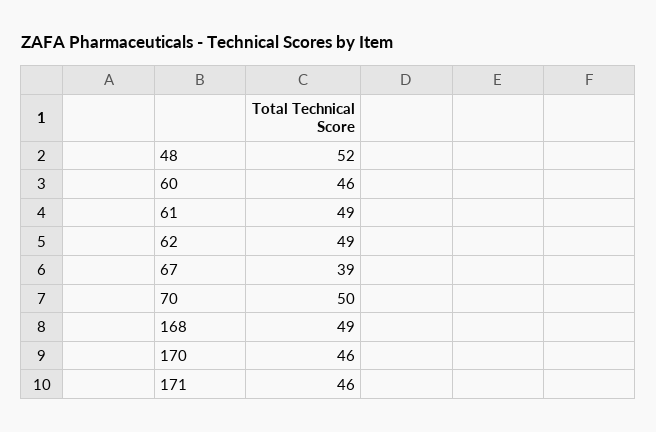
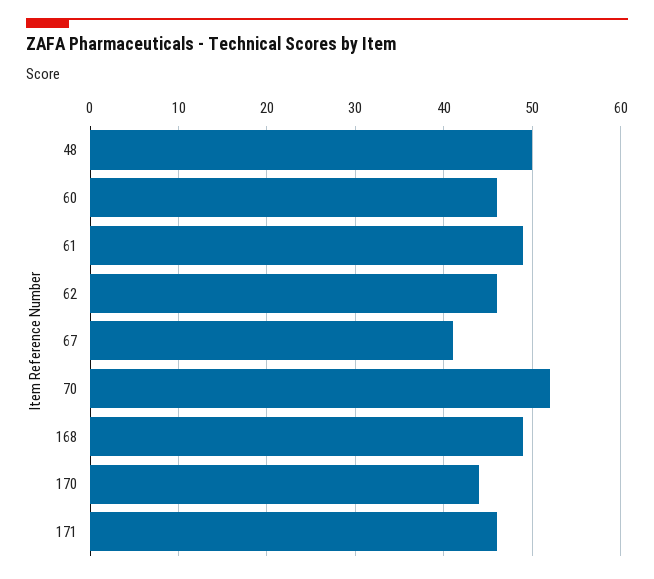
  {
-   "48": 52,
+   "48": 50,
    "60": 46,
    "61": 49,
-   "62": 49,
+   "62": 46,
-   "67": 39,
+   "67": 41,
-   "70": 50,
+   "70": 52,
    "168": 49,
-   "170": 46,
+   "170": 44,
    "171": 46
  }

